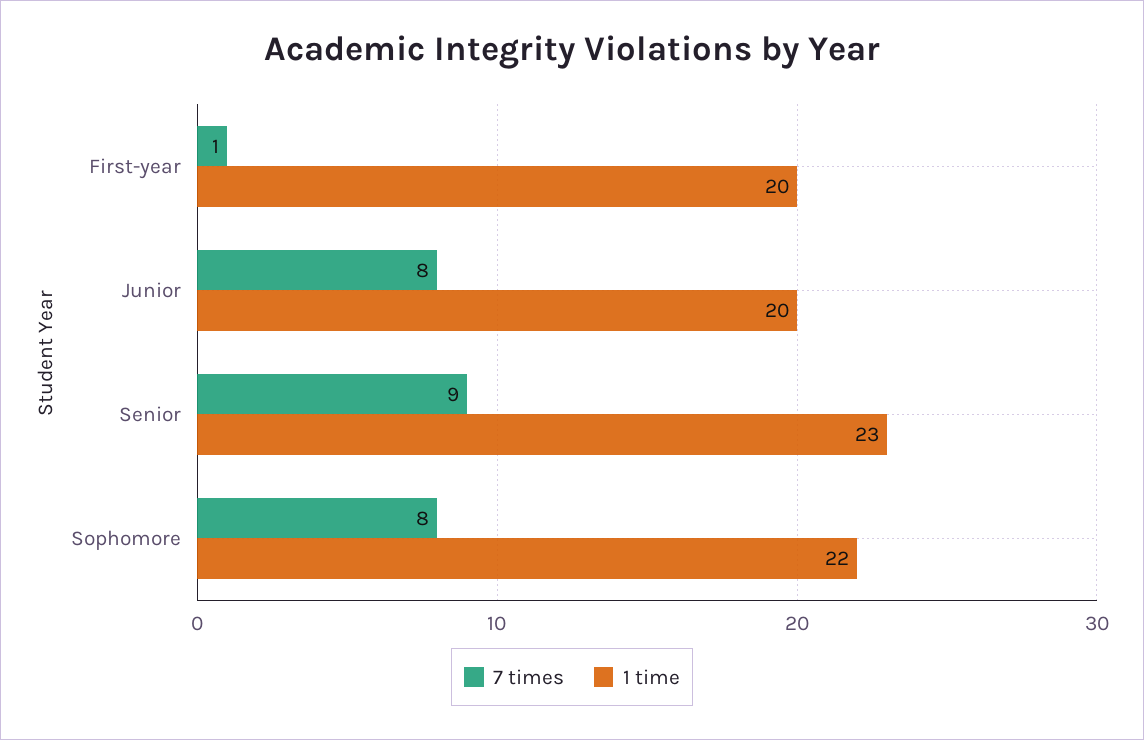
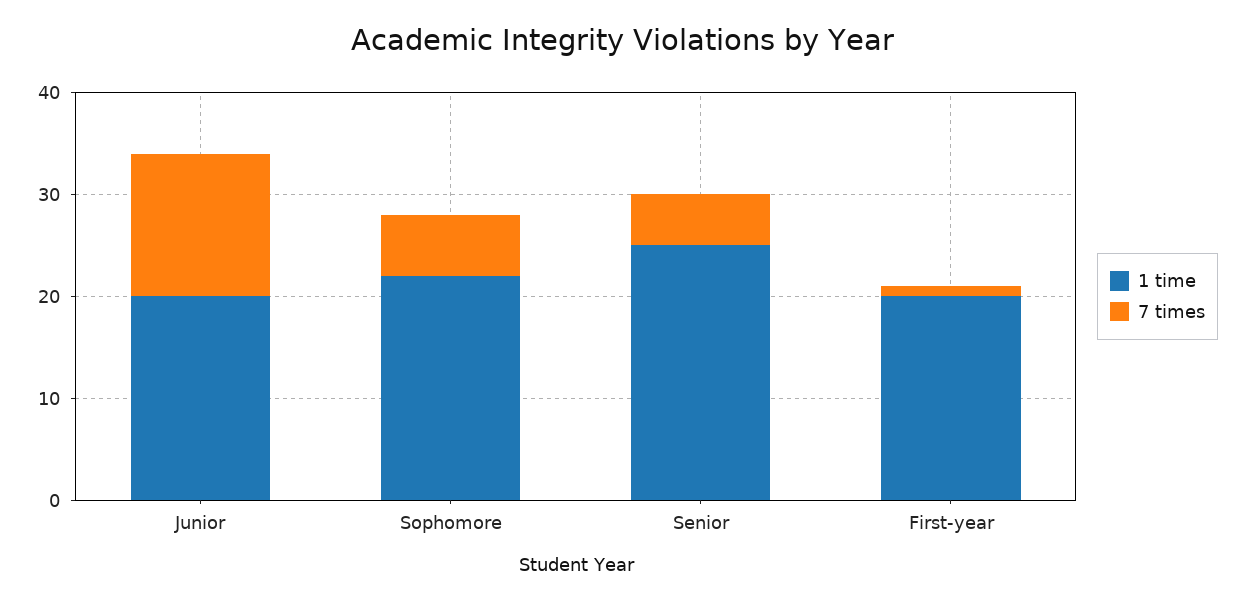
  {
    "7 times": {
      "First-year": 1,
-     "Junior": 8,
+     "Junior": 14,
-     "Senior": 9,
+     "Senior": 5,
-     "Sophomore": 8
+     "Sophomore": 6
    },
    "1 time": {
      "First-year": 20,
      "Junior": 20,
-     "Senior": 23,
+     "Senior": 25,
      "Sophomore": 22
    }
  }

